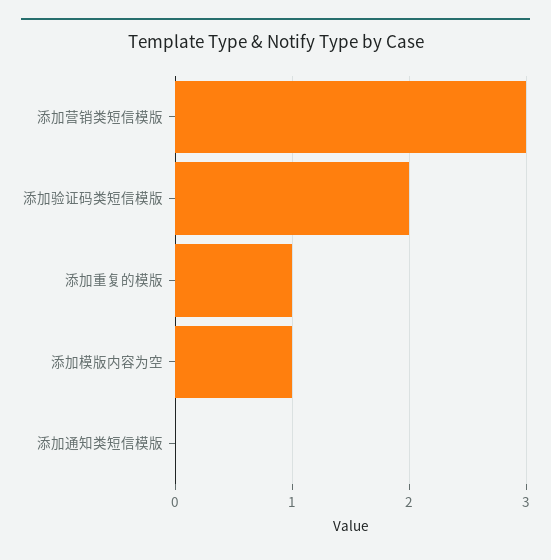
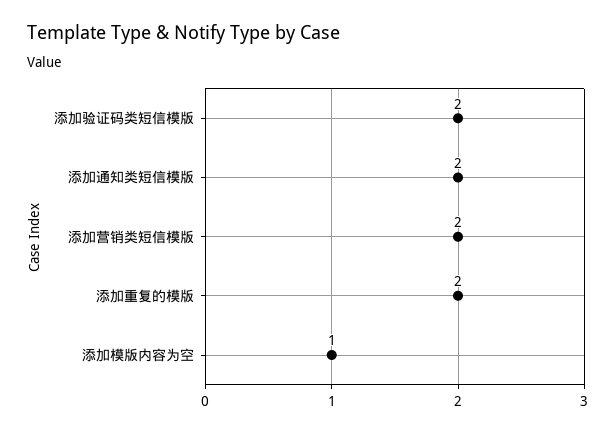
  {
-   "添加营销类短信模版": 3,
+   "添加营销类短信模版": 2,
    "添加验证码类短信模版": 2,
-   "添加重复的模版": 1,
+   "添加重复的模版": 2,
    "添加模版内容为空": 1,
-   "添加通知类短信模版": 0
+   "添加通知类短信模版": 2
  }

